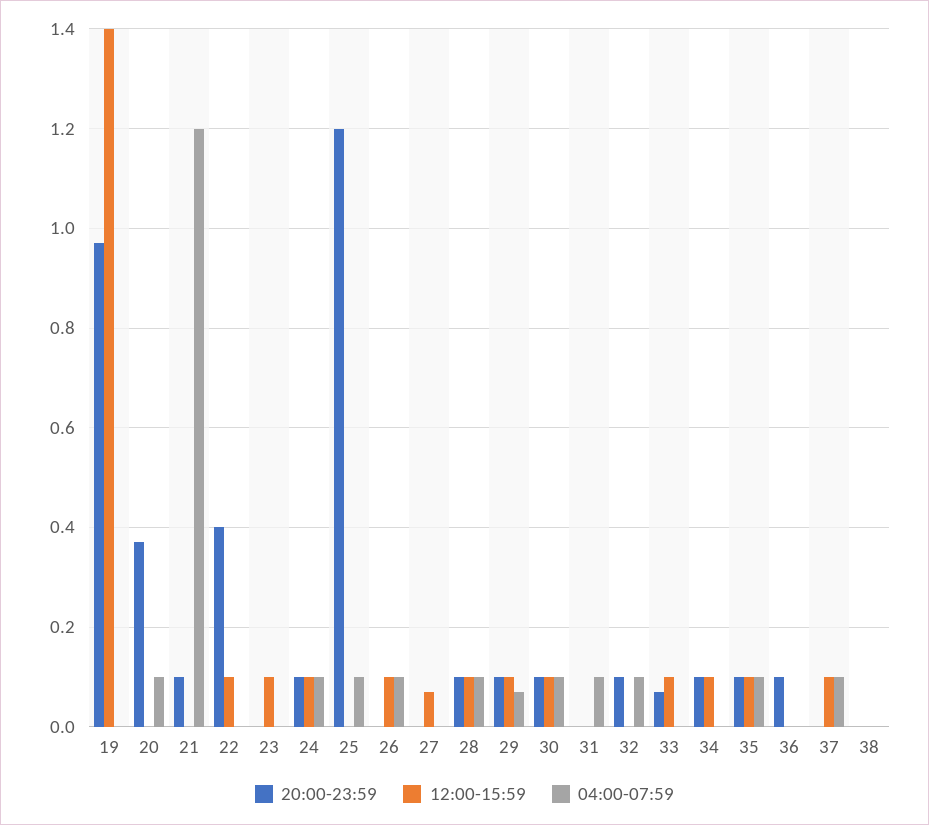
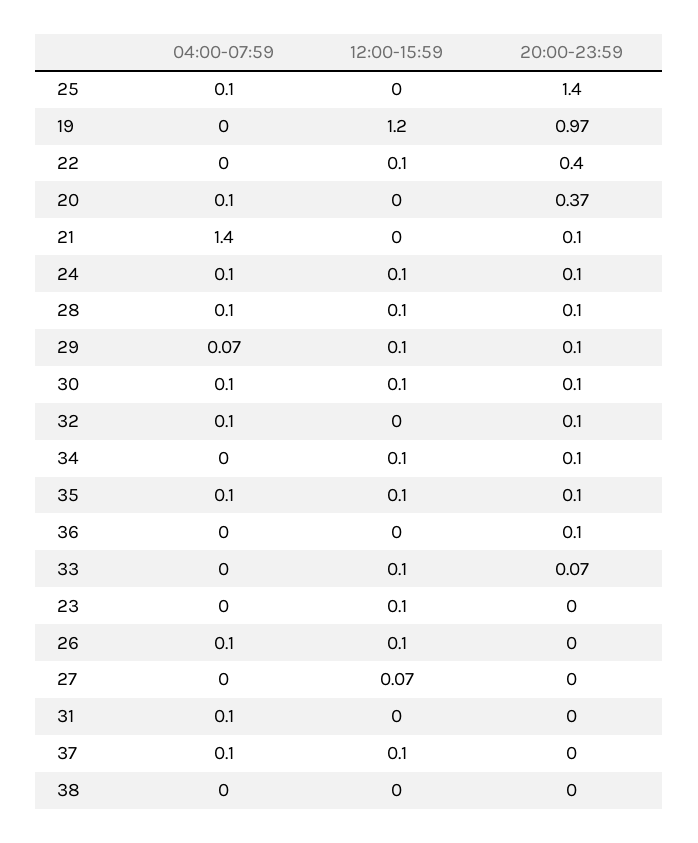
  {
    "20:00-23:59": {
      "19": 0.97,
      "20": 0.37,
      "21": 0.1,
      "22": 0.4,
      "23": 0,
      "24": 0.1,
-     "25": 1.2,
+     "25": 1.4,
      "26": 0,
      "27": 0,
      "28": 0.1,
      "29": 0.1,
      "30": 0.1,
      "31": 0,
      "32": 0.1,
      "33": 0.07,
      "34": 0.1,
      "35": 0.1,
      "36": 0.1,
      "37": 0,
      "38": 0
    },
    "12:00-15:59": {
-     "19": 1.4,
+     "19": 1.2,
      "20": 0,
      "21": 0,
      "22": 0.1,
      "23": 0.1,
      "24": 0.1,
      "25": 0,
      "26": 0.1,
      "27": 0.07,
      "28": 0.1,
      "29": 0.1,
      "30": 0.1,
      "31": 0,
      "32": 0,
      "33": 0.1,
      "34": 0.1,
      "35": 0.1,
      "36": 0,
      "37": 0.1,
      "38": 0
    },
    "04:00-07:59": {
      "19": 0,
      "20": 0.1,
-     "21": 1.2,
+     "21": 1.4,
      "22": 0,
      "23": 0,
      "24": 0.1,
      "25": 0.1,
      "26": 0.1,
      "27": 0,
      "28": 0.1,
      "29": 0.07,
      "30": 0.1,
      "31": 0.1,
      "32": 0.1,
      "33": 0,
      "34": 0,
      "35": 0.1,
      "36": 0,
      "37": 0.1,
      "38": 0
    }
  }

